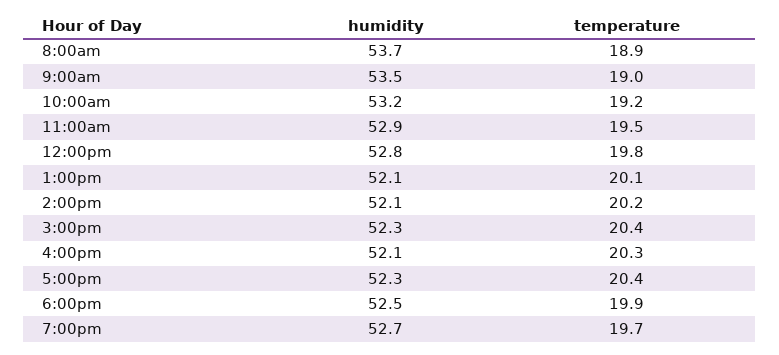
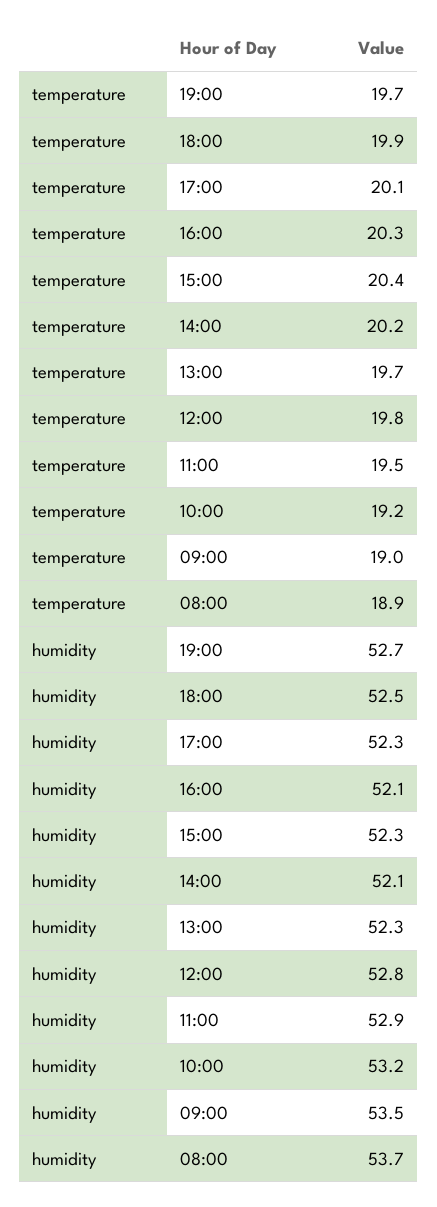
  {
    "humidity": {
      "8:00am": 53.7,
      "9:00am": 53.5,
      "10:00am": 53.2,
      "11:00am": 52.9,
      "12:00pm": 52.8,
-     "1:00pm": 52.1,
+     "1:00pm": 52.3,
      "2:00pm": 52.1,
      "3:00pm": 52.3,
      "4:00pm": 52.1,
      "5:00pm": 52.3,
      "6:00pm": 52.5,
      "7:00pm": 52.7
    },
    "temperature": {
      "8:00am": 18.9,
      "9:00am": 19,
      "10:00am": 19.2,
      "11:00am": 19.5,
      "12:00pm": 19.8,
-     "1:00pm": 20.1,
+     "1:00pm": 19.7,
      "2:00pm": 20.2,
      "3:00pm": 20.4,
      "4:00pm": 20.3,
-     "5:00pm": 20.4,
+     "5:00pm": 20.1,
      "6:00pm": 19.9,
      "7:00pm": 19.7
    }
  }

